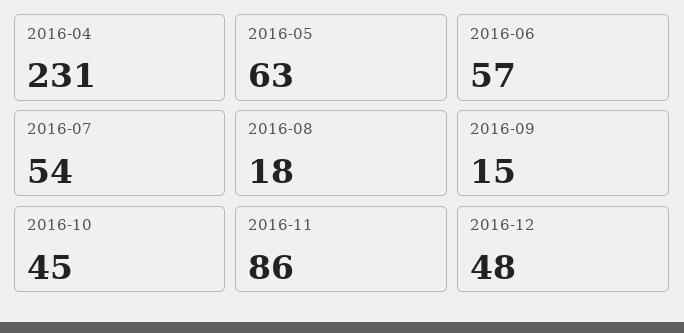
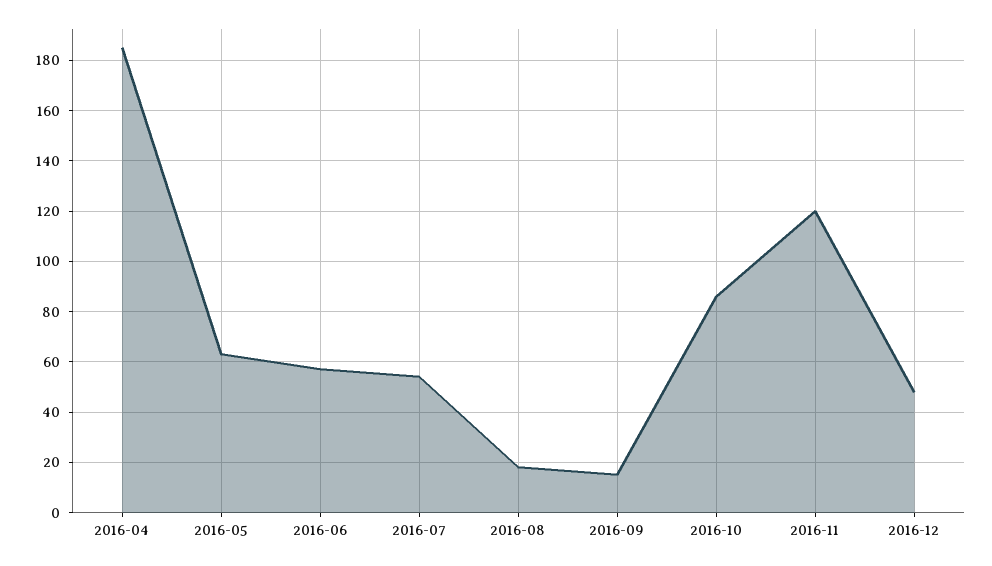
  {
-   "2016-04": 231,
+   "2016-04": 185,
    "2016-05": 63,
    "2016-06": 57,
    "2016-07": 54,
    "2016-08": 18,
    "2016-09": 15,
-   "2016-10": 45,
+   "2016-10": 85,
-   "2016-11": 86,
+   "2016-11": 120,
    "2016-12": 48
  }

